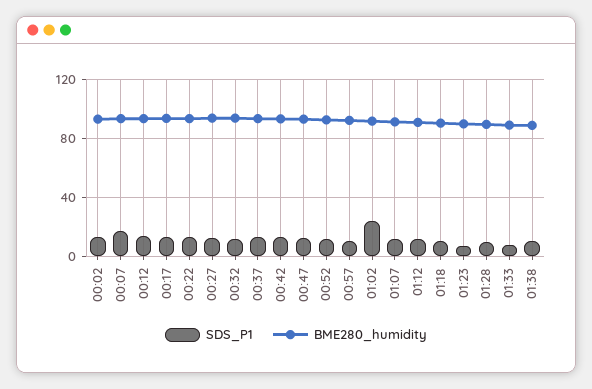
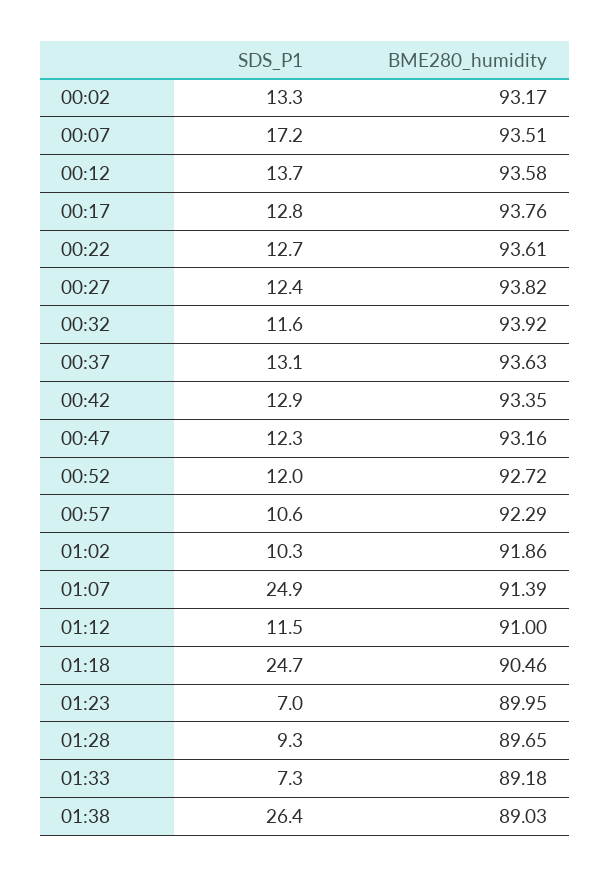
  {
    "SDS_P1": {
      "00:02": 13.3,
      "00:07": 17.2,
      "00:12": 13.7,
      "00:17": 12.8,
      "00:22": 12.7,
      "00:27": 12.4,
      "00:32": 11.6,
      "00:37": 13.1,
      "00:42": 12.9,
      "00:47": 12.3,
      "00:52": 12,
      "00:57": 10.6,
-     "01:02": 25,
+     "01:02": 10.3,
-     "01:07": 10,
+     "01:07": 24.9,
      "01:12": 11.5,
-     "01:18": 10,
+     "01:18": 24.7,
      "01:23": 7,
      "01:28": 9.3,
      "01:33": 7.3,
-     "01:38": 10
+     "01:38": 26.4
    },
    "BME280_humidity": {
      "00:02": 93.17,
      "00:07": 93.51,
      "00:12": 93.58,
      "00:17": 93.76,
      "00:22": 93.61,
      "00:27": 93.82,
      "00:32": 93.92,
      "00:37": 93.63,
      "00:42": 93.35,
      "00:47": 93.16,
      "00:52": 92.72,
      "00:57": 92.29,
      "01:02": 91.86,
      "01:07": 91.39,
      "01:12": 91,
      "01:18": 90.46,
      "01:23": 89.95,
      "01:28": 89.65,
      "01:33": 89.18,
      "01:38": 89.03
    }
  }

